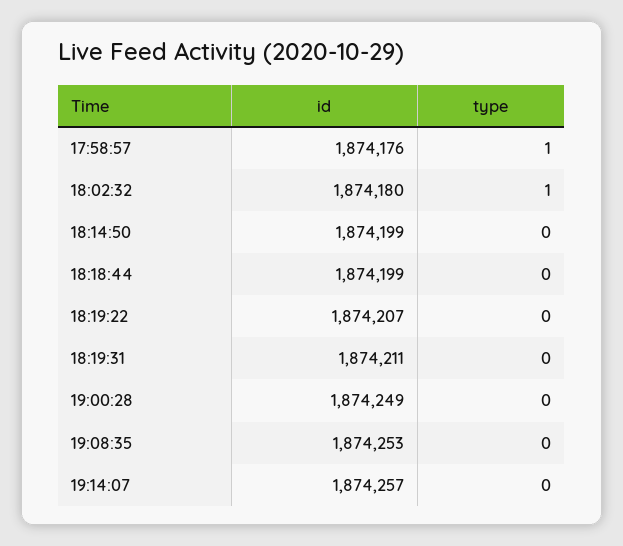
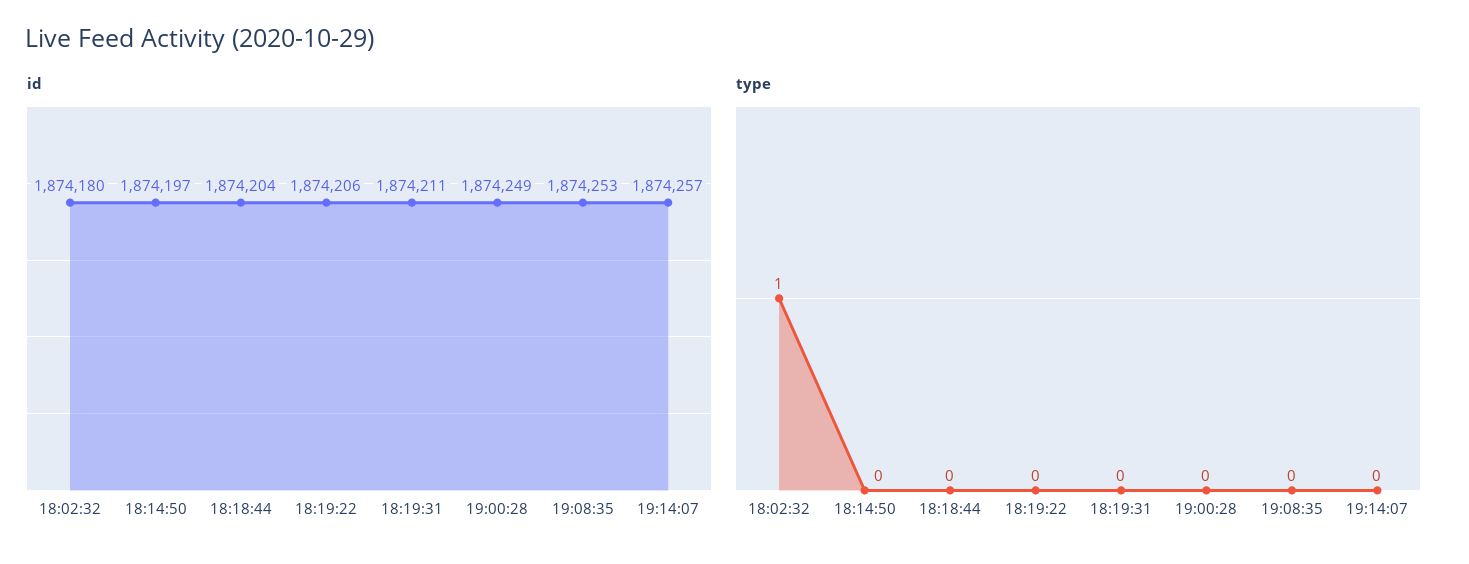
  {
    "id": {
-     "17:58:57": 1874176,
      "18:02:32": 1874180,
-     "18:14:50": 1874199,
+     "18:14:50": 1874197,
-     "18:18:44": 1874199,
+     "18:18:44": 1874204,
-     "18:19:22": 1874207,
+     "18:19:22": 1874206,
      "18:19:31": 1874211,
      "19:00:28": 1874249,
      "19:08:35": 1874253,
      "19:14:07": 1874257
    },
    "type": {
-     "17:58:57": 1,
      "18:02:32": 1,
      "18:14:50": 0,
      "18:18:44": 0,
      "18:19:22": 0,
      "18:19:31": 0,
      "19:00:28": 0,
      "19:08:35": 0,
      "19:14:07": 0
    }
  }

